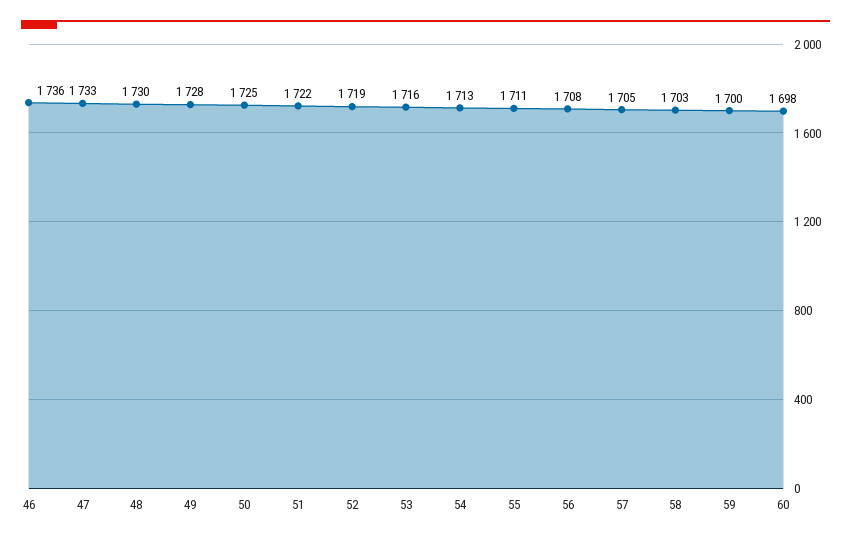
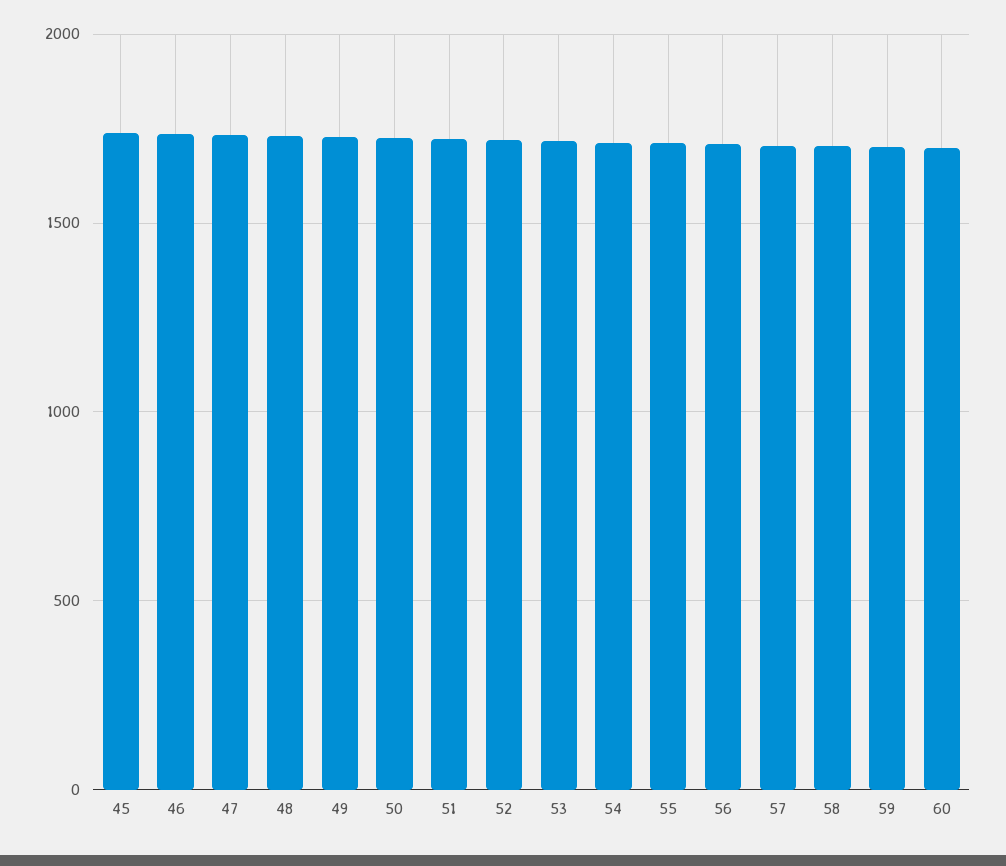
  {
    "46": 1736,
    "47": 1733,
    "48": 1730,
    "49": 1728,
    "50": 1725,
    "51": 1722,
    "52": 1719,
    "53": 1716,
    "54": 1713,
    "55": 1711,
    "56": 1708,
    "57": 1705,
    "58": 1703,
    "59": 1700,
-   "60": 1698
+   "60": 1698,
+   "45": 1750
  }

